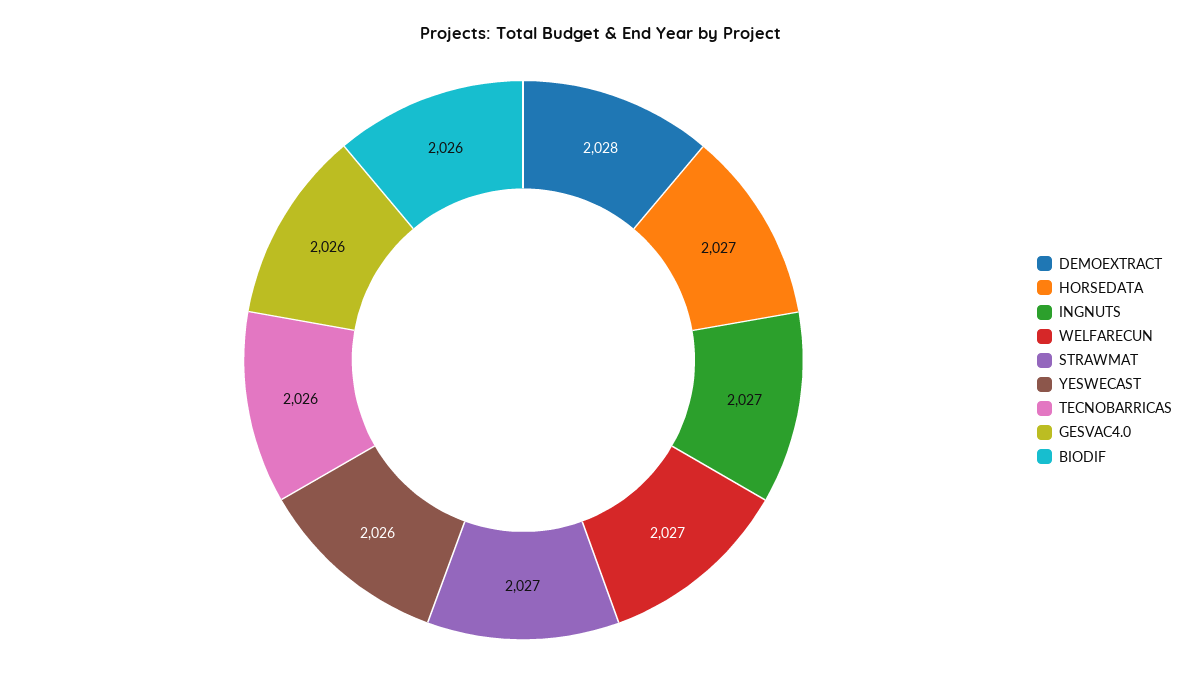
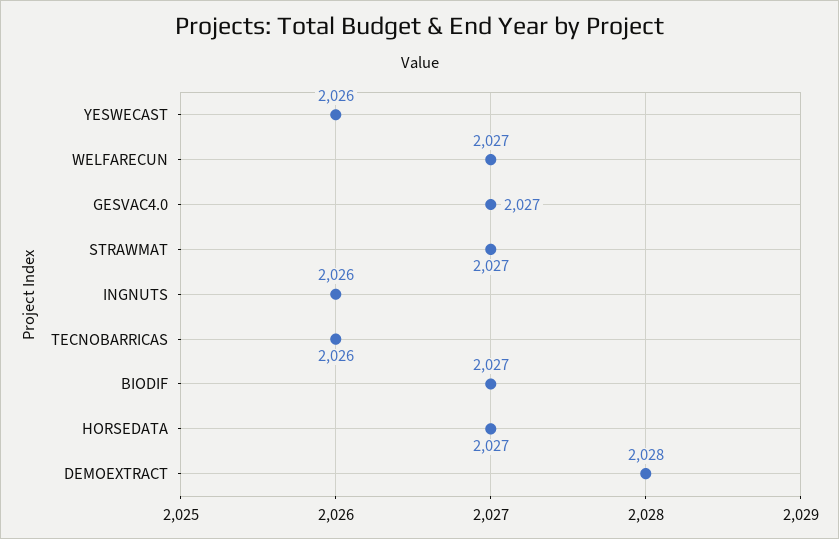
  {
    "DEMOEXTRACT": 2028,
    "HORSEDATA": 2027,
-   "INGNUTS": 2027,
+   "INGNUTS": 2026,
    "WELFARECUN": 2027,
    "STRAWMAT": 2027,
    "YESWECAST": 2026,
    "TECNOBARRICAS": 2026,
-   "GESVAC4.0": 2026,
+   "GESVAC4.0": 2027,
-   "BIODIF": 2026
+   "BIODIF": 2027
  }

